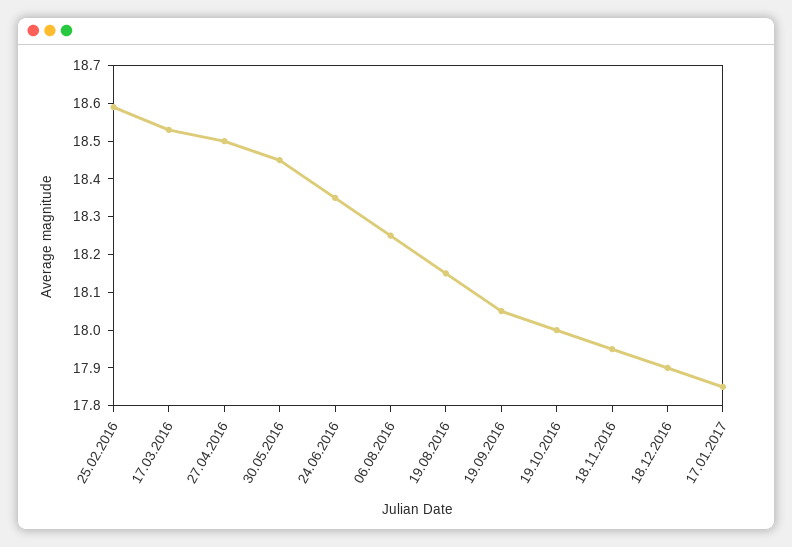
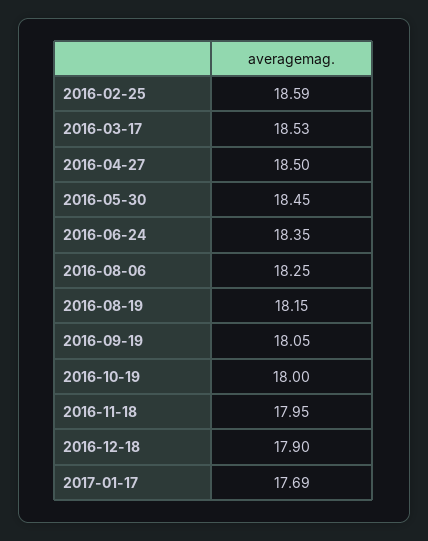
  {
    "25.02.2016": 18.59,
    "17.03.2016": 18.53,
    "27.04.2016": 18.5,
    "30.05.2016": 18.45,
    "24.06.2016": 18.35,
    "06.08.2016": 18.25,
    "19.08.2016": 18.15,
    "19.09.2016": 18.05,
    "19.10.2016": 18,
    "18.11.2016": 17.95,
    "18.12.2016": 17.9,
-   "17.01.2017": 17.85
+   "17.01.2017": 17.69
  }

